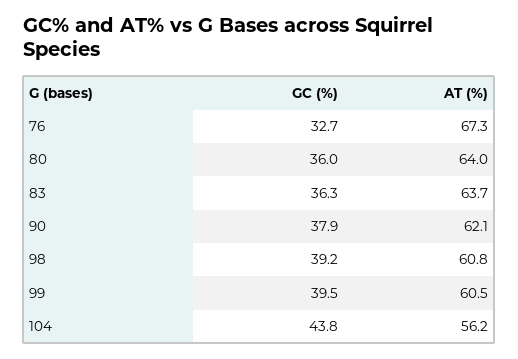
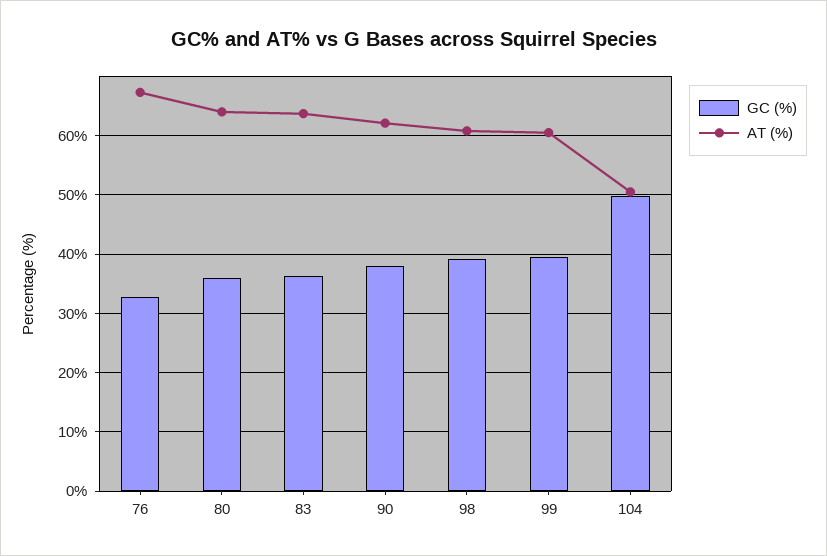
  {
    "GC (%)": {
      "76": 32.7,
      "80": 36,
      "83": 36.3,
      "90": 37.9,
      "98": 39.2,
      "99": 39.5,
-     "104": 43.8
+     "104": 50
    },
    "AT (%)": {
      "76": 67.3,
      "80": 64,
      "83": 63.7,
      "90": 62.1,
      "98": 60.8,
      "99": 60.5,
-     "104": 56.2
+     "104": 50
    }
  }

